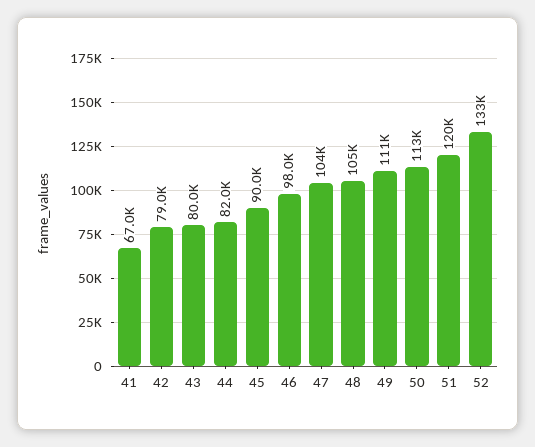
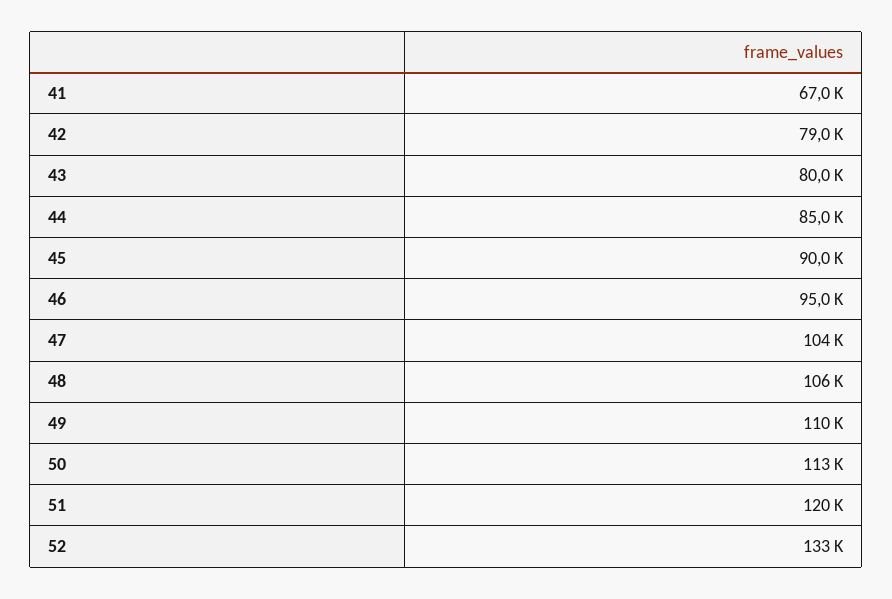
  {
    "41": 67000,
    "42": 79000,
    "43": 80000,
-   "44": 82000,
+   "44": 85000,
    "45": 90000,
-   "46": 98000,
+   "46": 95000,
    "47": 104000,
-   "48": 105000,
+   "48": 106000,
-   "49": 111000,
+   "49": 110000,
    "50": 113000,
    "51": 120000,
    "52": 133000
  }

